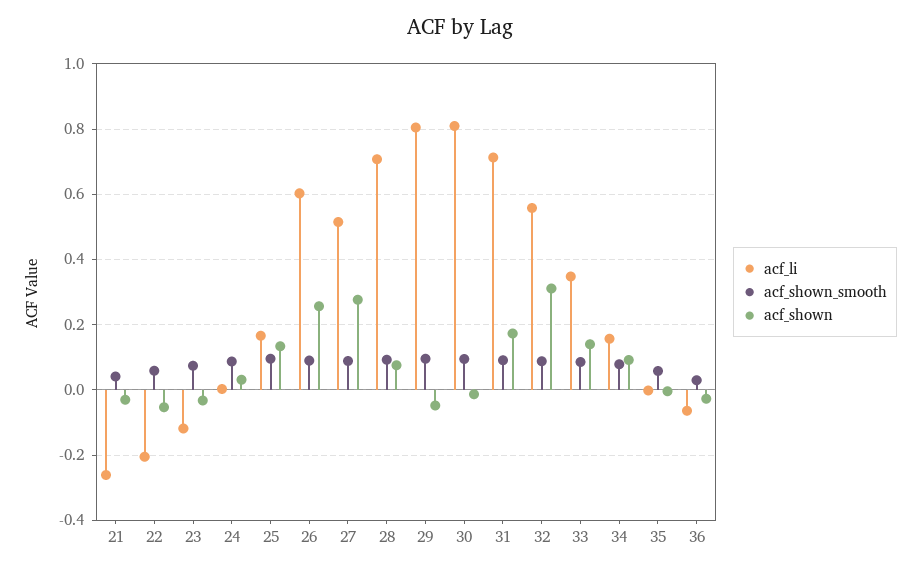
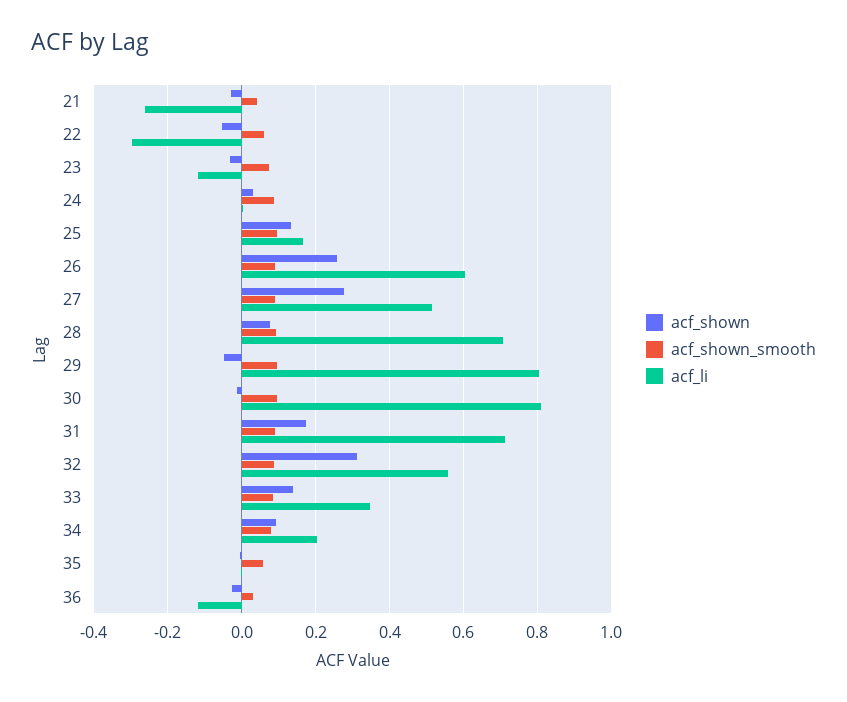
  {
    "acf_li": {
      "21": -0.26,
-     "22": -0.2,
+     "22": -0.3,
      "23": -0.12,
      "24": 0,
      "25": 0.16,
      "26": 0.6,
      "27": 0.52,
      "28": 0.7,
      "29": 0.8,
      "30": 0.82,
      "31": 0.72,
      "32": 0.56,
      "33": 0.34,
-     "34": 0.16,
+     "34": 0.2,
      "35": 0,
-     "36": -0.06
+     "36": -0.12
    },
    "acf_shown_smooth": {
      "21": 0.04,
      "22": 0.06,
      "23": 0.08,
      "24": 0.08,
      "25": 0.1,
      "26": 0.1,
      "27": 0.08,
      "28": 0.1,
      "29": 0.1,
      "30": 0.1,
      "31": 0.1,
      "32": 0.08,
      "33": 0.08,
      "34": 0.08,
      "35": 0.06,
      "36": 0.04
    },
    "acf_shown": {
      "21": -0.04,
      "22": -0.06,
      "23": -0.04,
      "24": 0.04,
      "25": 0.14,
      "26": 0.26,
      "27": 0.28,
      "28": 0.08,
      "29": -0.04,
      "30": -0.02,
      "31": 0.18,
      "32": 0.32,
      "33": 0.14,
      "34": 0.1,
      "35": 0,
      "36": -0.02
    }
  }

